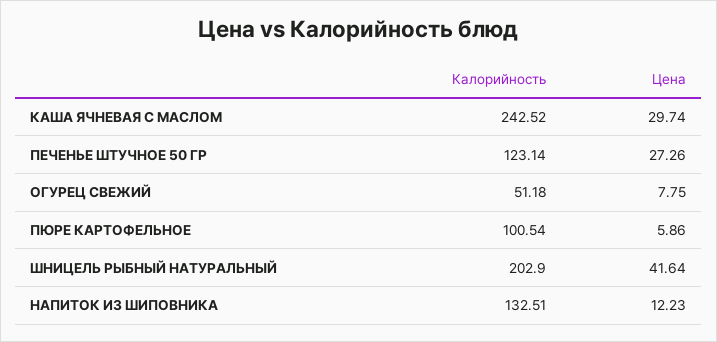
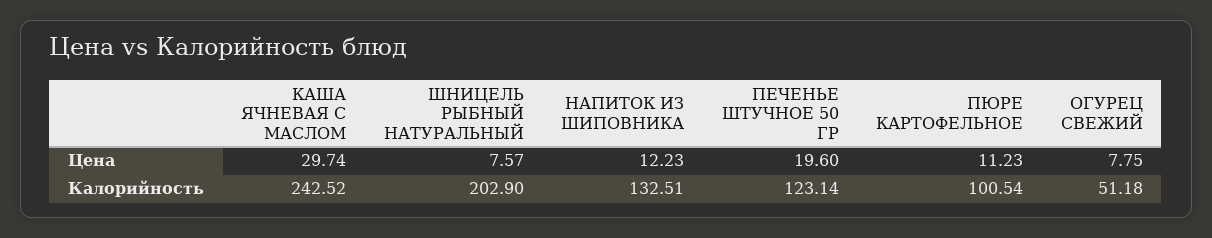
  {
    "Калорийность": {
      "КАША ЯЧНЕВАЯ С МАСЛОМ": 242.52,
      "ПЕЧЕНЬЕ ШТУЧНОЕ 50 ГР": 123.14,
      "ОГУРЕЦ СВЕЖИЙ": 51.18,
      "ПЮРЕ КАРТОФЕЛЬНОЕ": 100.54,
      "ШНИЦЕЛЬ РЫБНЫЙ НАТУРАЛЬНЫЙ": 202.9,
      "НАПИТОК ИЗ ШИПОВНИКА": 132.51
    },
    "Цена": {
      "КАША ЯЧНЕВАЯ С МАСЛОМ": 29.74,
-     "ПЕЧЕНЬЕ ШТУЧНОЕ 50 ГР": 27.26,
+     "ПЕЧЕНЬЕ ШТУЧНОЕ 50 ГР": 19.6,
      "ОГУРЕЦ СВЕЖИЙ": 7.75,
-     "ПЮРЕ КАРТОФЕЛЬНОЕ": 5.86,
+     "ПЮРЕ КАРТОФЕЛЬНОЕ": 11.23,
-     "ШНИЦЕЛЬ РЫБНЫЙ НАТУРАЛЬНЫЙ": 41.64,
+     "ШНИЦЕЛЬ РЫБНЫЙ НАТУРАЛЬНЫЙ": 7.57,
      "НАПИТОК ИЗ ШИПОВНИКА": 12.23
    }
  }

